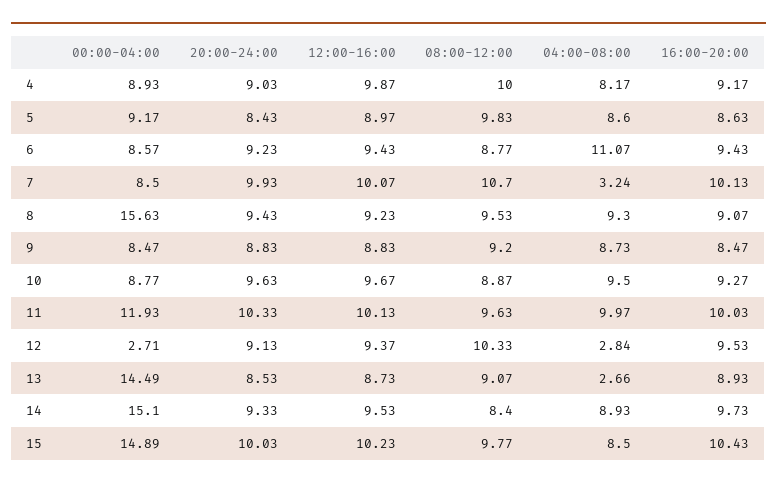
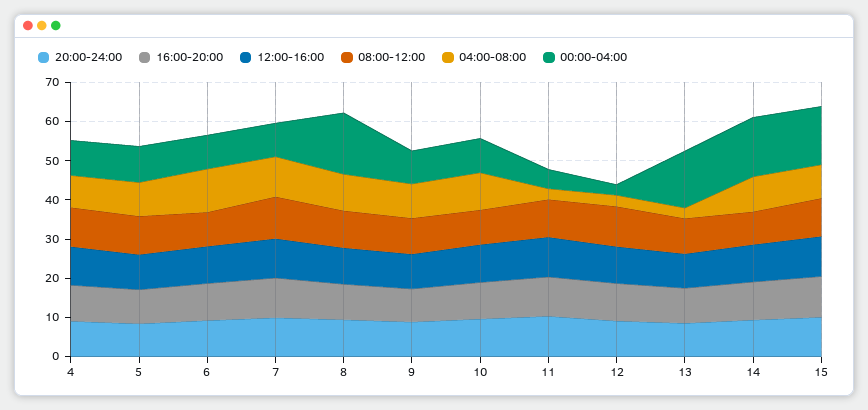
  {
    "00:00-04:00": {
      "4": 8.93,
      "5": 9.17,
      "6": 8.57,
      "7": 8.5,
      "8": 15.63,
      "9": 8.47,
      "10": 8.77,
-     "11": 11.93,
+     "11": 5,
      "12": 2.71,
      "13": 14.49,
      "14": 15.1,
      "15": 14.89
    },
    "20:00-24:00": {
      "4": 9.03,
      "5": 8.43,
      "6": 9.23,
      "7": 9.93,
      "8": 9.43,
      "9": 8.83,
      "10": 9.63,
      "11": 10.33,
      "12": 9.13,
      "13": 8.53,
      "14": 9.33,
      "15": 10.03
    },
    "12:00-16:00": {
      "4": 9.87,
      "5": 8.97,
      "6": 9.43,
      "7": 10.07,
      "8": 9.23,
      "9": 8.83,
      "10": 9.67,
      "11": 10.13,
      "12": 9.37,
      "13": 8.73,
      "14": 9.53,
      "15": 10.23
    },
    "08:00-12:00": {
      "4": 10,
      "5": 9.83,
      "6": 8.77,
      "7": 10.7,
      "8": 9.53,
      "9": 9.2,
      "10": 8.87,
      "11": 9.63,
      "12": 10.33,
      "13": 9.07,
      "14": 8.4,
      "15": 9.77
    },
    "04:00-08:00": {
      "4": 8.17,
      "5": 8.6,
      "6": 11.07,
-     "7": 3.24,
+     "7": 10,
      "8": 9.3,
      "9": 8.73,
      "10": 9.5,
-     "11": 9.97,
+     "11": 2.5,
      "12": 2.84,
      "13": 2.66,
      "14": 8.93,
      "15": 8.5
    },
    "16:00-20:00": {
      "4": 9.17,
      "5": 8.63,
      "6": 9.43,
      "7": 10.13,
      "8": 9.07,
      "9": 8.47,
      "10": 9.27,
      "11": 10.03,
      "12": 9.53,
      "13": 8.93,
      "14": 9.73,
      "15": 10.43
    }
  }

